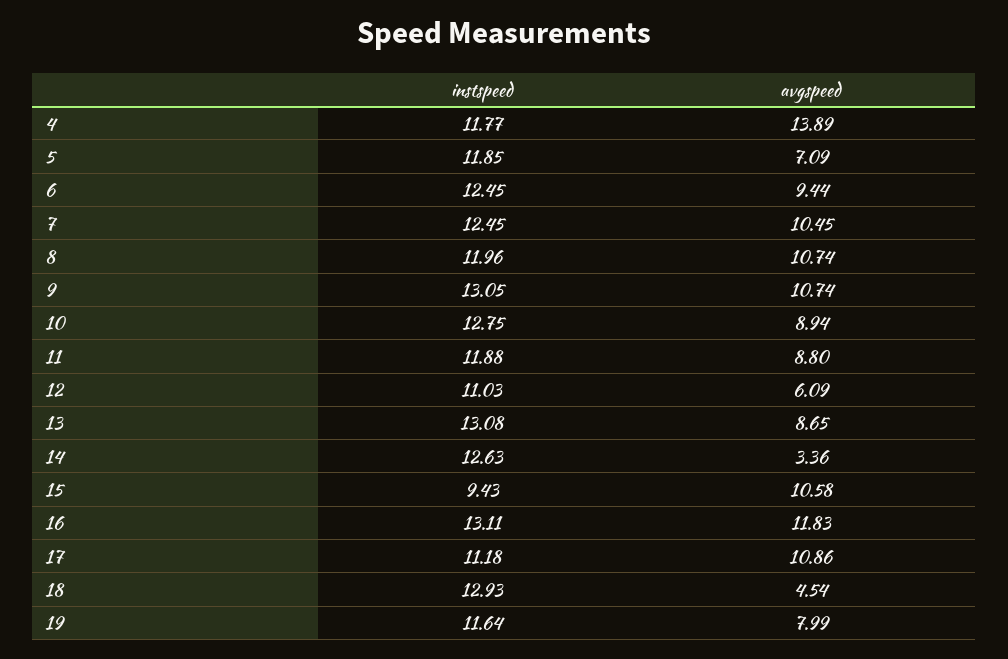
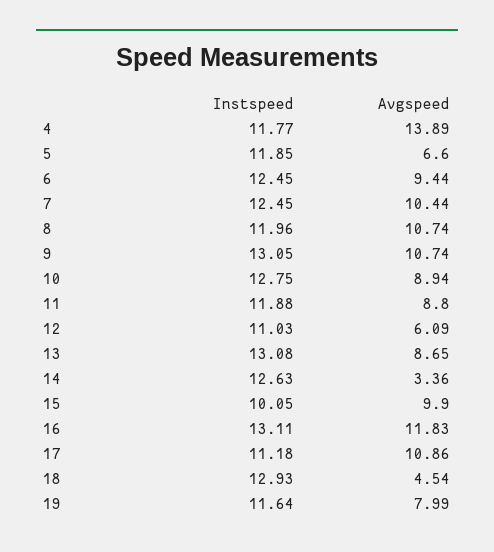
  {
    "instspeed": {
      "4": 11.77,
      "5": 11.85,
      "6": 12.45,
      "7": 12.45,
      "8": 11.96,
      "9": 13.05,
      "10": 12.75,
      "11": 11.88,
      "12": 11.03,
      "13": 13.08,
      "14": 12.63,
-     "15": 9.43,
+     "15": 10.05,
      "16": 13.11,
      "17": 11.18,
      "18": 12.93,
      "19": 11.64
    },
    "avgspeed": {
      "4": 13.89,
-     "5": 7.09,
+     "5": 6.6,
      "6": 9.44,
-     "7": 10.45,
+     "7": 10.44,
      "8": 10.74,
      "9": 10.74,
      "10": 8.94,
      "11": 8.8,
      "12": 6.09,
      "13": 8.65,
      "14": 3.36,
-     "15": 10.58,
+     "15": 9.9,
      "16": 11.83,
      "17": 10.86,
      "18": 4.54,
      "19": 7.99
    }
  }

